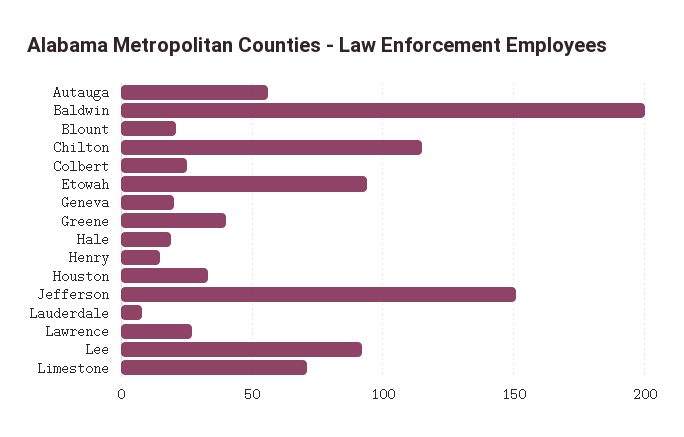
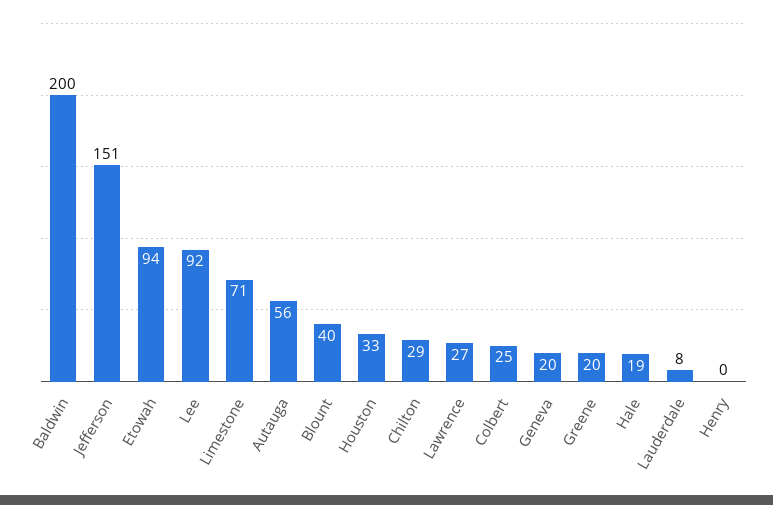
  {
    "Autauga": 56,
    "Baldwin": 200,
-   "Blount": 20,
+   "Blount": 40,
-   "Chilton": 115,
+   "Chilton": 29,
    "Colbert": 25,
    "Etowah": 94,
    "Geneva": 20,
-   "Greene": 40,
+   "Greene": 20,
    "Hale": 19,
-   "Henry": 15,
+   "Henry": 0,
    "Houston": 33,
    "Jefferson": 151,
    "Lauderdale": 8,
    "Lawrence": 27,
    "Lee": 92,
    "Limestone": 71
  }

